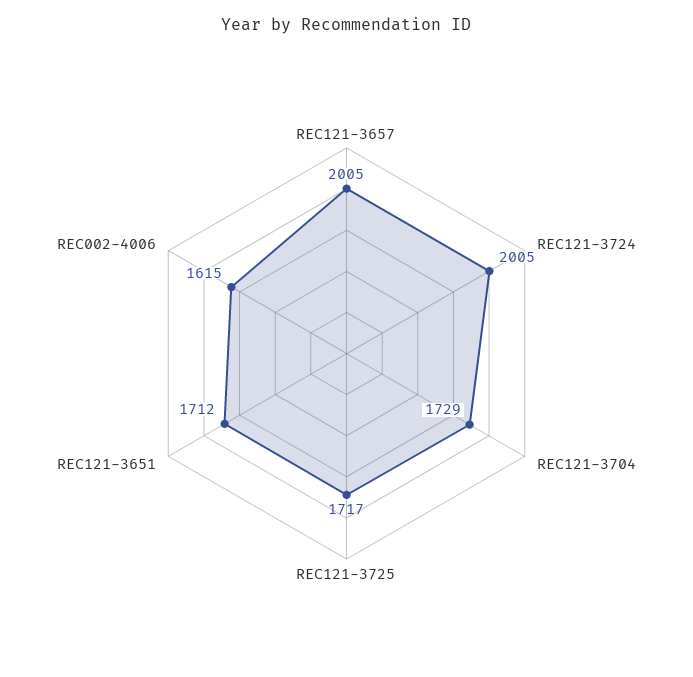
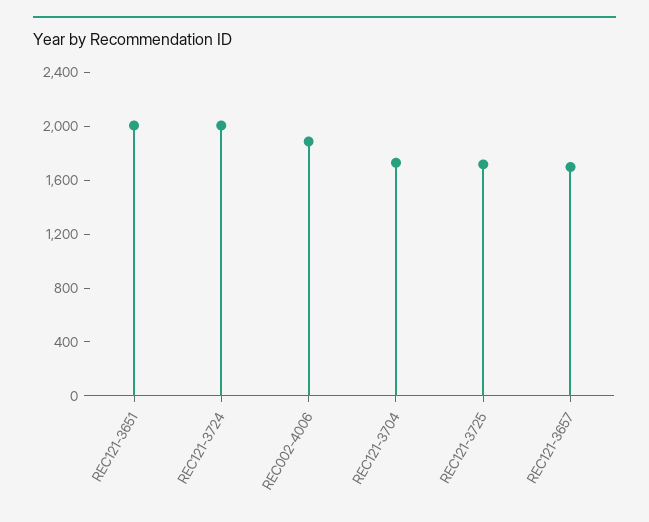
  {
-   "REC121-3657": 2005,
+   "REC121-3657": 1700,
    "REC121-3724": 2005,
    "REC121-3704": 1729,
    "REC121-3725": 1717,
-   "REC121-3651": 1712,
+   "REC121-3651": 2000,
-   "REC002-4006": 1615
+   "REC002-4006": 1900
  }

